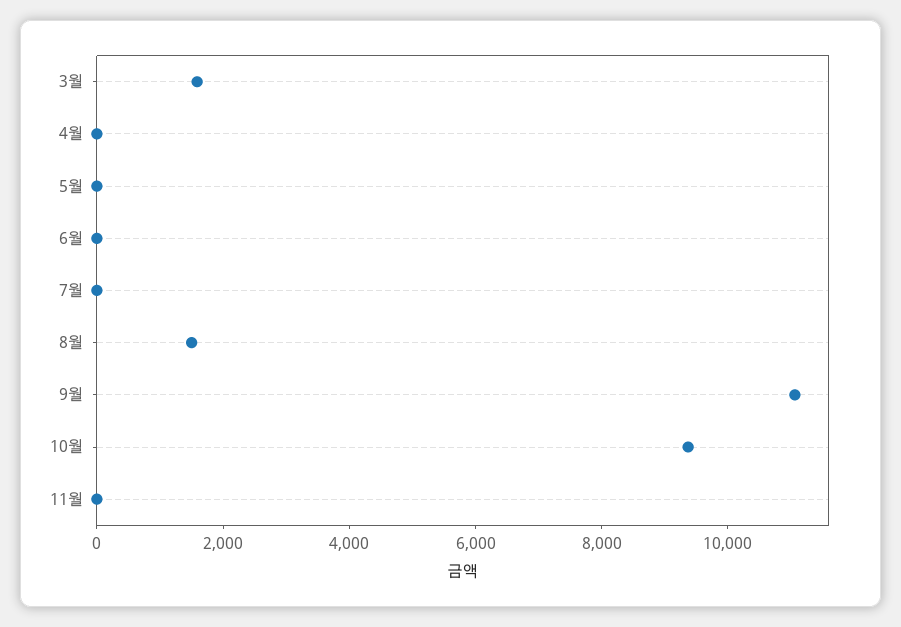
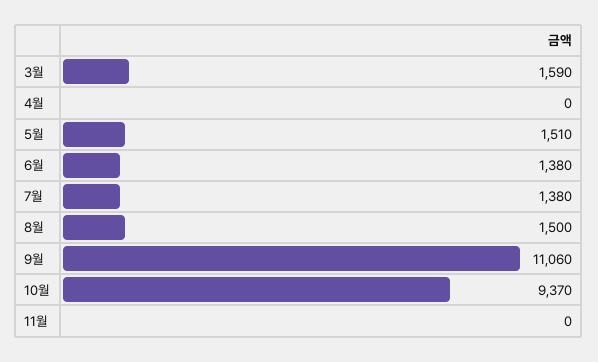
  {
    "3월": 1590,
    "4월": 0,
-   "5월": 0,
+   "5월": 1510,
-   "6월": 0,
+   "6월": 1380,
-   "7월": 0,
+   "7월": 1380,
    "8월": 1500,
    "9월": 11060,
    "10월": 9370,
    "11월": 0
  }

